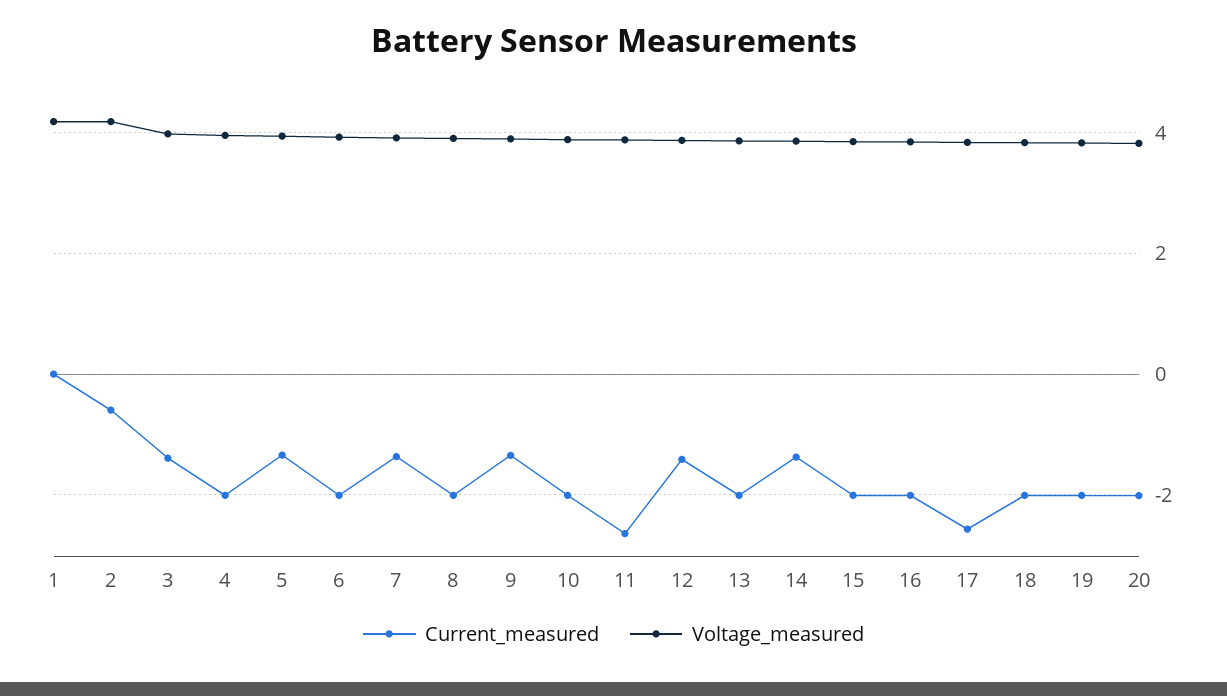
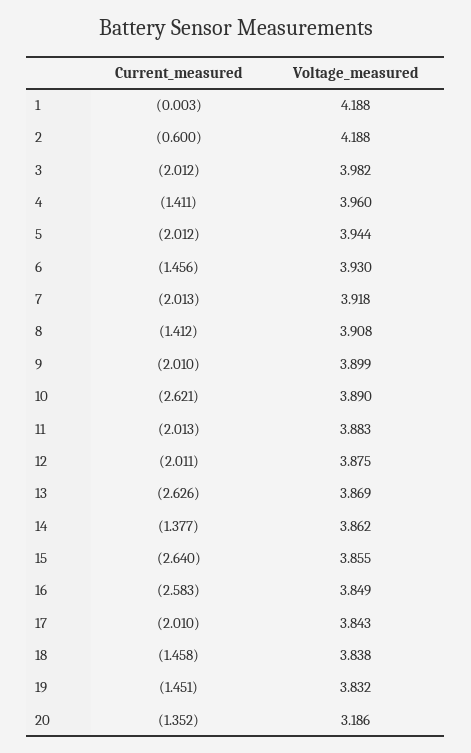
  {
    "Current_measured": {
      "1": -0.003,
      "2": -0.6,
-     "3": -1.4,
+     "3": -2.012,
-     "4": -2,
+     "4": -1.411,
-     "5": -1.4,
+     "5": -2.012,
-     "6": -2,
+     "6": -1.456,
-     "7": -1.4,
+     "7": -2.013,
-     "8": -2,
+     "8": -1.412,
-     "9": -1.4,
+     "9": -2.01,
-     "10": -2,
+     "10": -2.621,
-     "11": -2.6,
+     "11": -2.013,
-     "12": -1.4,
+     "12": -2.011,
-     "13": -2,
+     "13": -2.626,
      "14": -1.377,
-     "15": -2,
+     "15": -2.64,
-     "16": -2,
+     "16": -2.583,
-     "17": -2.6,
+     "17": -2.01,
-     "18": -2,
+     "18": -1.458,
-     "19": -2,
+     "19": -1.451,
-     "20": -2
+     "20": -1.352
    },
    "Voltage_measured": {
      "1": 4.188,
      "2": 4.188,
      "3": 3.982,
      "4": 3.96,
      "5": 3.944,
      "6": 3.93,
      "7": 3.918,
      "8": 3.908,
      "9": 3.899,
      "10": 3.89,
      "11": 3.883,
      "12": 3.875,
      "13": 3.869,
      "14": 3.862,
      "15": 3.855,
      "16": 3.849,
      "17": 3.843,
      "18": 3.838,
      "19": 3.832,
-     "20": 3.8
+     "20": 3.186
    }
  }

